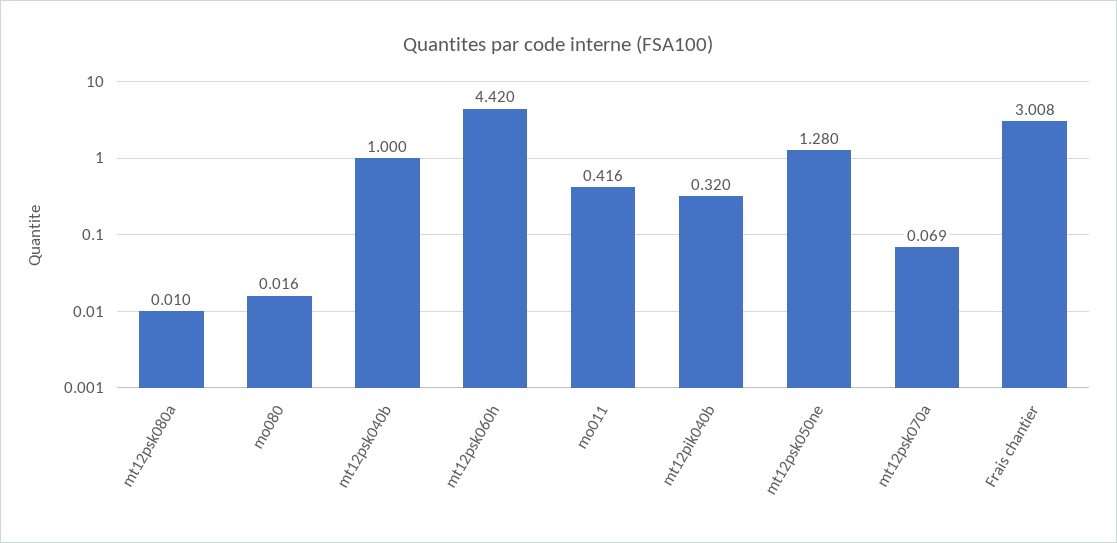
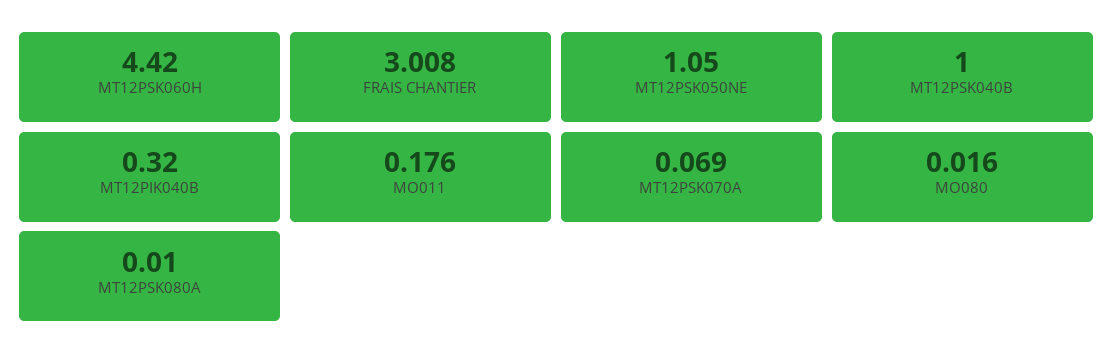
  {
    "mt12psk080a": 0.01,
    "mo080": 0.016,
    "mt12psk040b": 1,
    "mt12psk060h": 4.42,
-   "mo011": 0.416,
+   "mo011": 0.176,
    "mt12pik040b": 0.32,
-   "mt12psk050ne": 1.28,
+   "mt12psk050ne": 1.05,
    "mt12psk070a": 0.069,
    "Frais chantier": 3.008
  }

